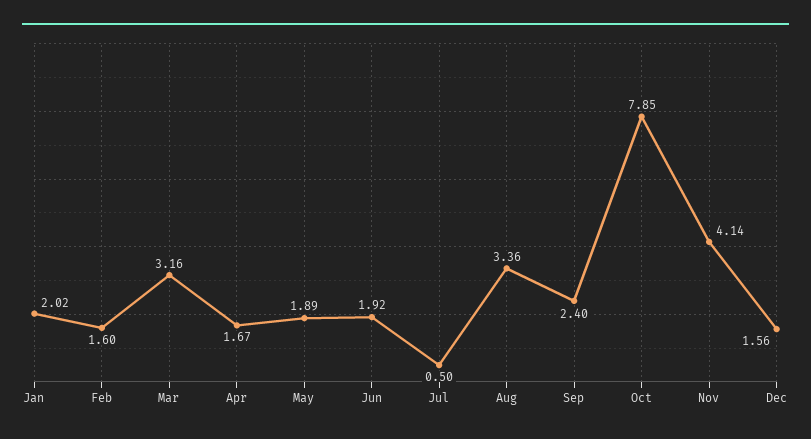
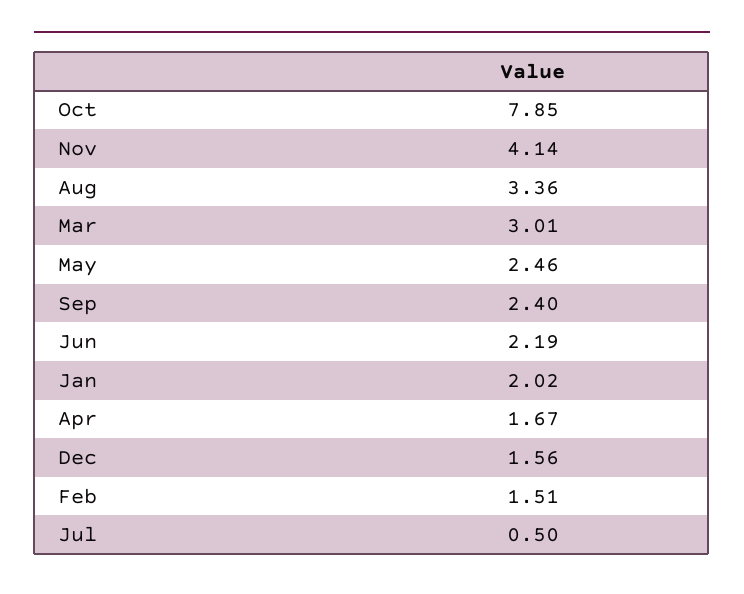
  {
    "Jan": 2.02,
-   "Feb": 1.6,
+   "Feb": 1.51,
-   "Mar": 3.16,
+   "Mar": 3.01,
    "Apr": 1.67,
-   "May": 1.89,
+   "May": 2.46,
-   "Jun": 1.92,
+   "Jun": 2.19,
    "Jul": 0.5,
    "Aug": 3.36,
    "Sep": 2.4,
    "Oct": 7.85,
    "Nov": 4.14,
    "Dec": 1.56
  }

